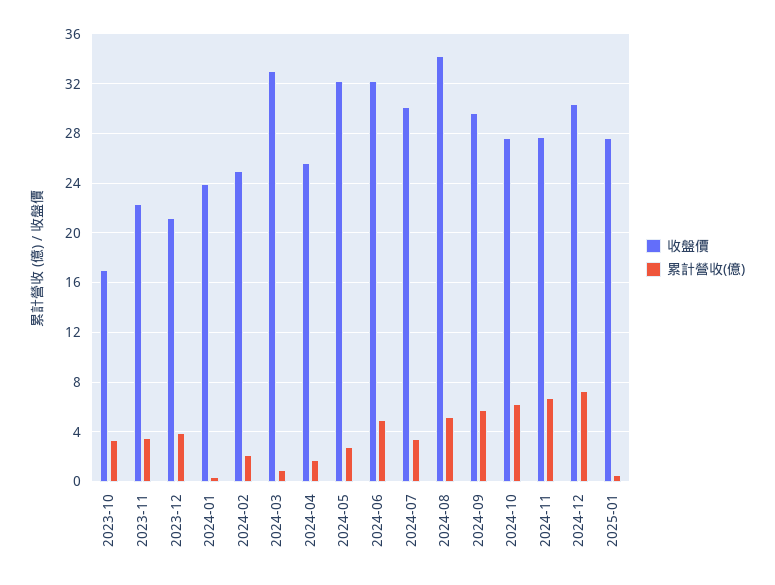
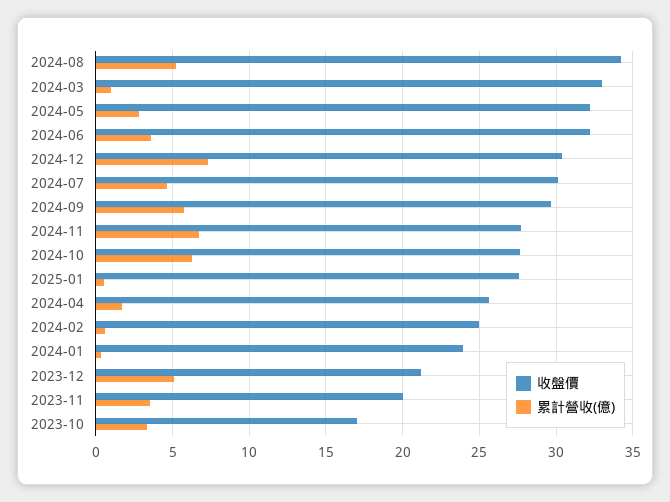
  {
    "收盤價": {
      "2023-10": 17,
-     "2023-11": 22.5,
+     "2023-11": 20,
      "2023-12": 21,
      "2024-01": 24,
      "2024-02": 25,
      "2024-03": 33,
      "2024-04": 25.5,
      "2024-05": 32,
      "2024-06": 32,
      "2024-07": 30,
      "2024-08": 34.5,
      "2024-09": 29.5,
      "2024-10": 27.5,
      "2024-11": 27.5,
      "2024-12": 30.5,
      "2025-01": 27.5
    },
    "累計營收(億)": {
      "2023-10": 3.5,
      "2023-11": 3.5,
-     "2023-12": 4,
+     "2023-12": 5,
      "2024-01": 0.5,
-     "2024-02": 2,
+     "2024-02": 0.5,
      "2024-03": 1,
      "2024-04": 1.5,
      "2024-05": 3,
-     "2024-06": 5,
+     "2024-06": 3.5,
-     "2024-07": 3.5,
+     "2024-07": 4.5,
      "2024-08": 5,
      "2024-09": 6,
      "2024-10": 6.5,
      "2024-11": 7,
      "2024-12": 7.5,
      "2025-01": 0.5
    }
  }

